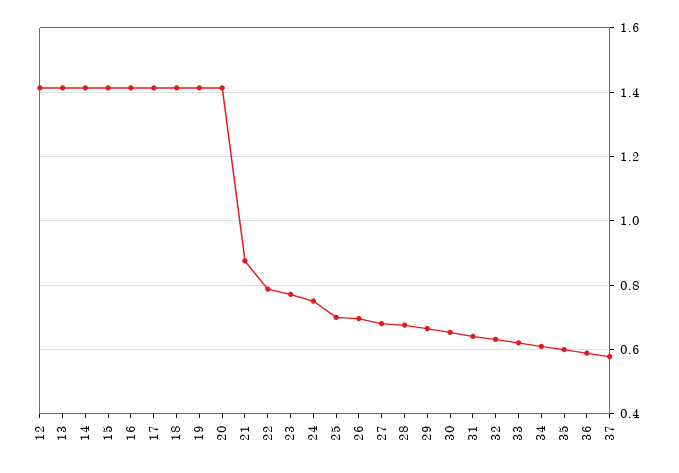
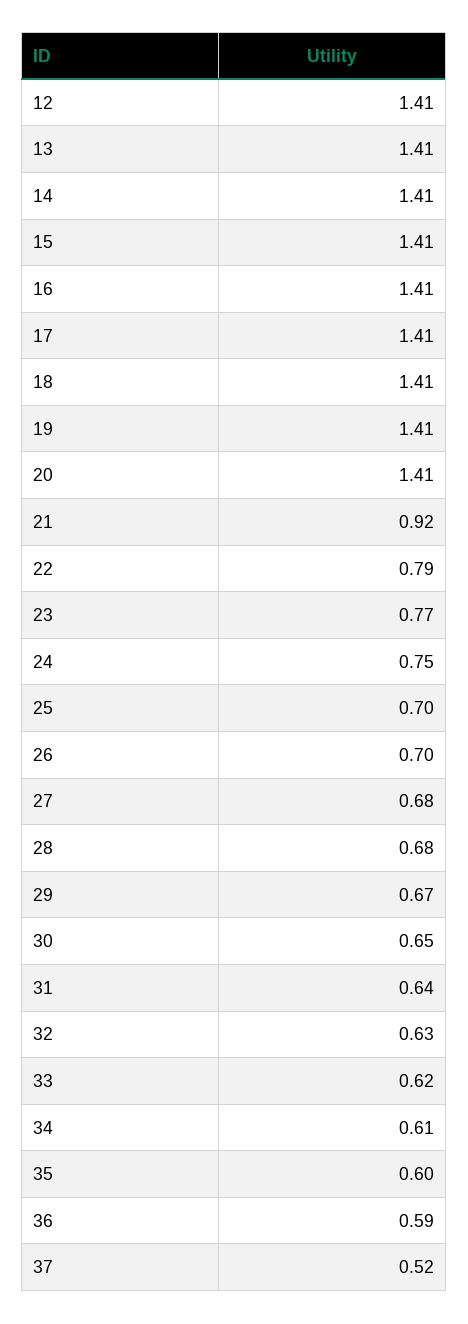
  {
    "12": 1.41,
    "13": 1.41,
    "14": 1.41,
    "15": 1.41,
    "16": 1.41,
    "17": 1.41,
    "18": 1.41,
    "19": 1.41,
    "20": 1.41,
-   "21": 0.88,
+   "21": 0.92,
    "22": 0.79,
    "23": 0.77,
    "24": 0.75,
    "25": 0.7,
    "26": 0.7,
    "27": 0.68,
    "28": 0.68,
    "29": 0.67,
    "30": 0.65,
    "31": 0.64,
    "32": 0.63,
    "33": 0.62,
    "34": 0.61,
    "35": 0.6,
    "36": 0.59,
-   "37": 0.58
+   "37": 0.52
  }

